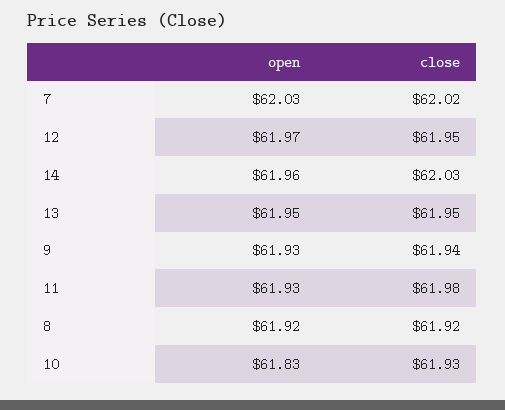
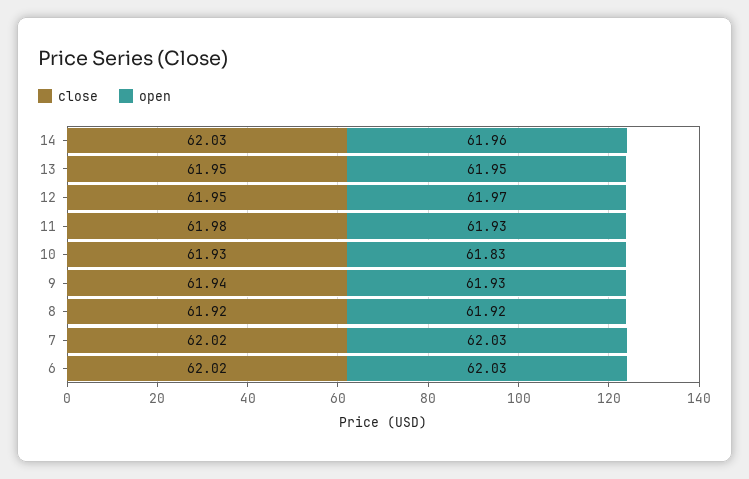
  {
    "open": {
      "7": 62.03,
      "12": 61.97,
      "14": 61.96,
      "13": 61.95,
      "9": 61.93,
      "11": 61.93,
      "8": 61.92,
-     "10": 61.83
+     "10": 61.83,
+     "6": 62.03
    },
    "close": {
      "7": 62.02,
      "12": 61.95,
      "14": 62.03,
      "13": 61.95,
      "9": 61.94,
      "11": 61.98,
      "8": 61.92,
-     "10": 61.93
+     "10": 61.93,
+     "6": 62.02
    }
  }

